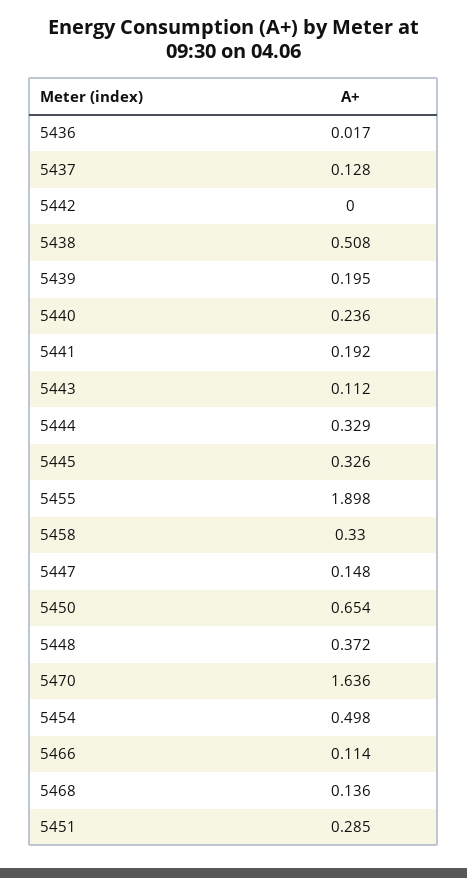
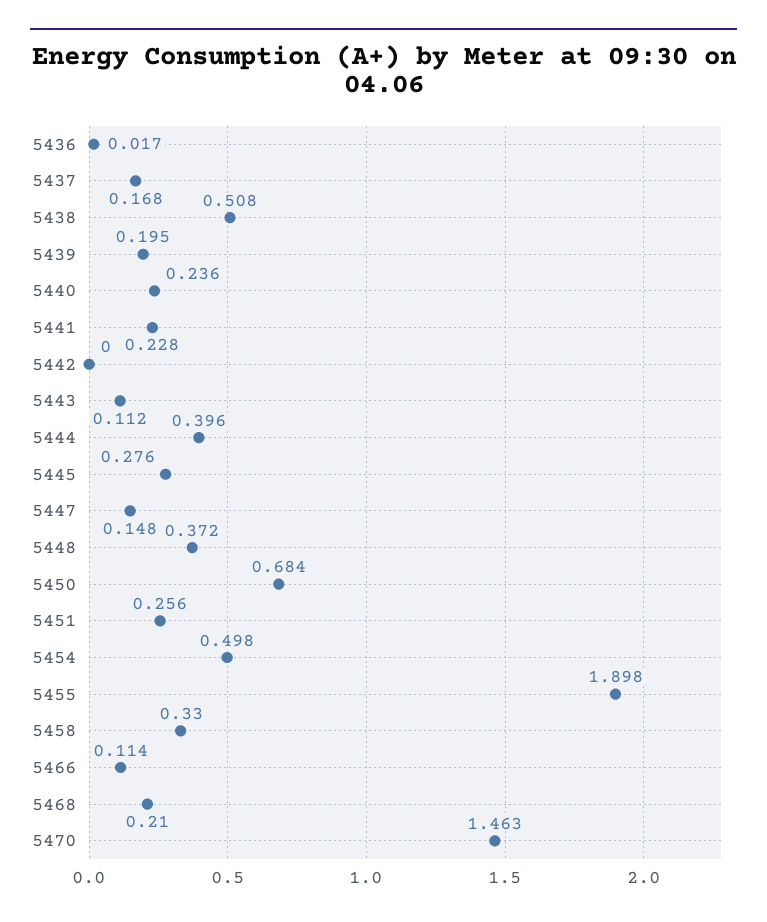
  {
    "5436": 0.017,
-   "5437": 0.128,
+   "5437": 0.168,
    "5442": 0,
    "5438": 0.508,
    "5439": 0.195,
    "5440": 0.236,
-   "5441": 0.192,
+   "5441": 0.228,
    "5443": 0.112,
-   "5444": 0.329,
+   "5444": 0.396,
-   "5445": 0.326,
+   "5445": 0.276,
    "5455": 1.898,
    "5458": 0.33,
    "5447": 0.148,
-   "5450": 0.654,
+   "5450": 0.684,
    "5448": 0.372,
-   "5470": 1.636,
+   "5470": 1.463,
    "5454": 0.498,
    "5466": 0.114,
-   "5468": 0.136,
+   "5468": 0.21,
-   "5451": 0.285
+   "5451": 0.256
  }

